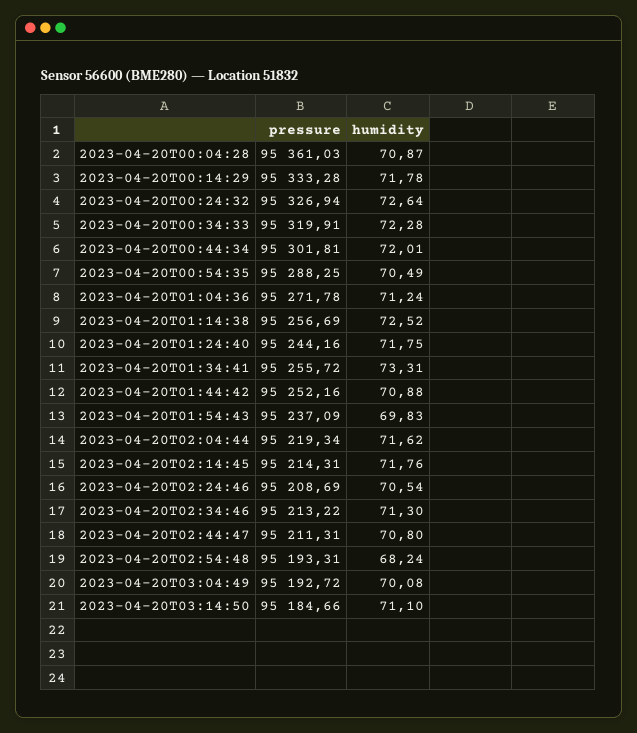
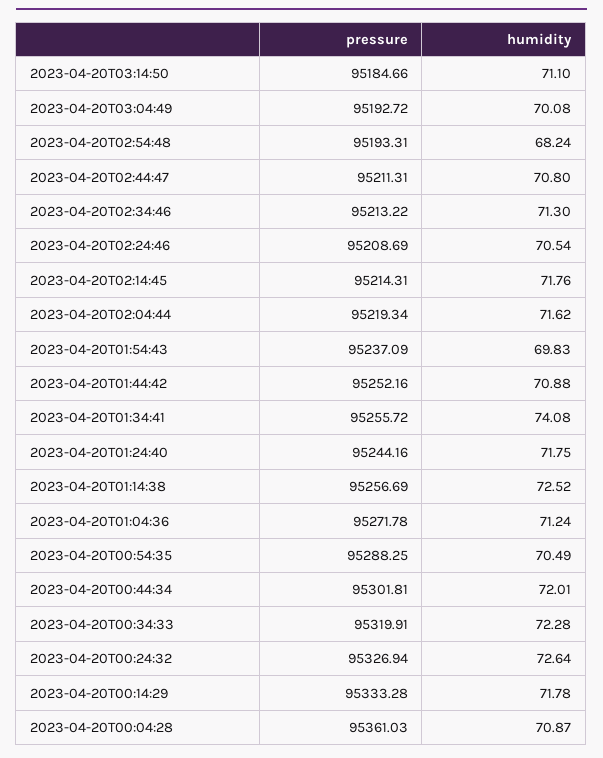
  {
    "pressure": {
      "2023-04-20T00:04:28": 95361.03,
      "2023-04-20T00:14:29": 95333.28,
      "2023-04-20T00:24:32": 95326.94,
      "2023-04-20T00:34:33": 95319.91,
      "2023-04-20T00:44:34": 95301.81,
      "2023-04-20T00:54:35": 95288.25,
      "2023-04-20T01:04:36": 95271.78,
      "2023-04-20T01:14:38": 95256.69,
      "2023-04-20T01:24:40": 95244.16,
      "2023-04-20T01:34:41": 95255.72,
      "2023-04-20T01:44:42": 95252.16,
      "2023-04-20T01:54:43": 95237.09,
      "2023-04-20T02:04:44": 95219.34,
      "2023-04-20T02:14:45": 95214.31,
      "2023-04-20T02:24:46": 95208.69,
      "2023-04-20T02:34:46": 95213.22,
      "2023-04-20T02:44:47": 95211.31,
      "2023-04-20T02:54:48": 95193.31,
      "2023-04-20T03:04:49": 95192.72,
      "2023-04-20T03:14:50": 95184.66
    },
    "humidity": {
      "2023-04-20T00:04:28": 70.87,
      "2023-04-20T00:14:29": 71.78,
      "2023-04-20T00:24:32": 72.64,
      "2023-04-20T00:34:33": 72.28,
      "2023-04-20T00:44:34": 72.01,
      "2023-04-20T00:54:35": 70.49,
      "2023-04-20T01:04:36": 71.24,
      "2023-04-20T01:14:38": 72.52,
      "2023-04-20T01:24:40": 71.75,
-     "2023-04-20T01:34:41": 73.31,
+     "2023-04-20T01:34:41": 74.08,
      "2023-04-20T01:44:42": 70.88,
      "2023-04-20T01:54:43": 69.83,
      "2023-04-20T02:04:44": 71.62,
      "2023-04-20T02:14:45": 71.76,
      "2023-04-20T02:24:46": 70.54,
      "2023-04-20T02:34:46": 71.3,
      "2023-04-20T02:44:47": 70.8,
      "2023-04-20T02:54:48": 68.24,
      "2023-04-20T03:04:49": 70.08,
      "2023-04-20T03:14:50": 71.1
    }
  }

